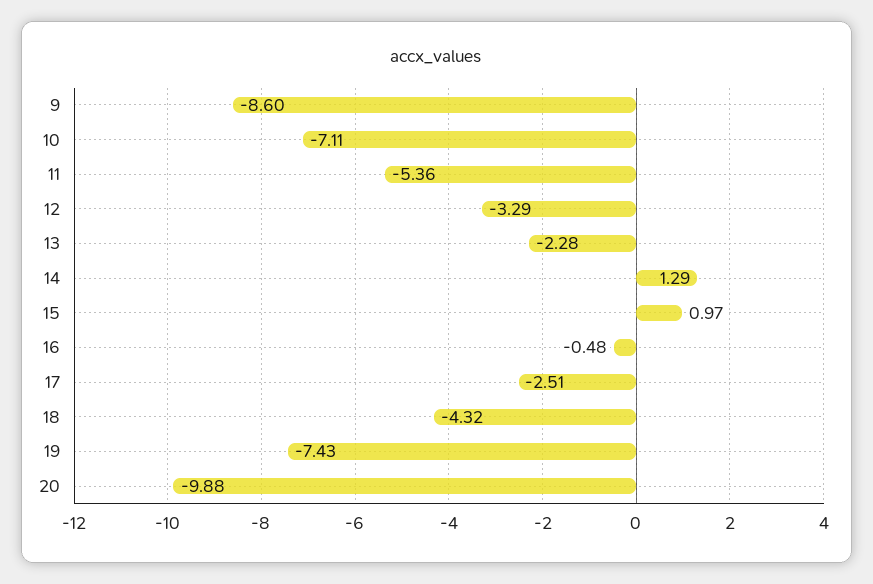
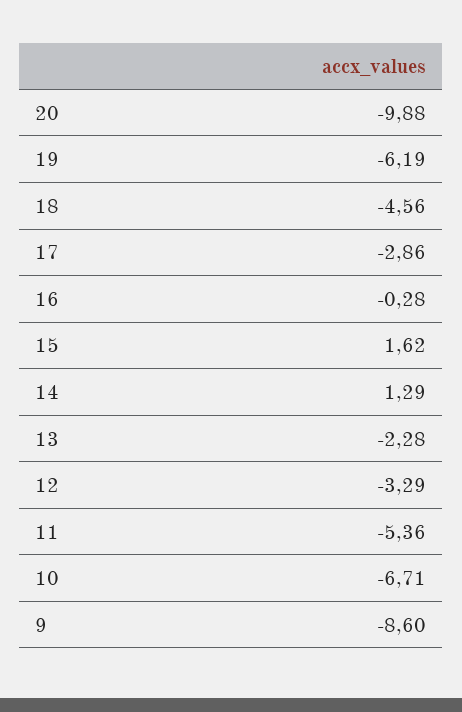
  {
    "9": -8.6,
-   "10": -7.11,
+   "10": -6.71,
    "11": -5.36,
    "12": -3.29,
    "13": -2.28,
    "14": 1.29,
-   "15": 0.97,
+   "15": 1.62,
-   "16": -0.48,
+   "16": -0.28,
-   "17": -2.51,
+   "17": -2.86,
-   "18": -4.32,
+   "18": -4.56,
-   "19": -7.43,
+   "19": -6.19,
    "20": -9.88
  }

